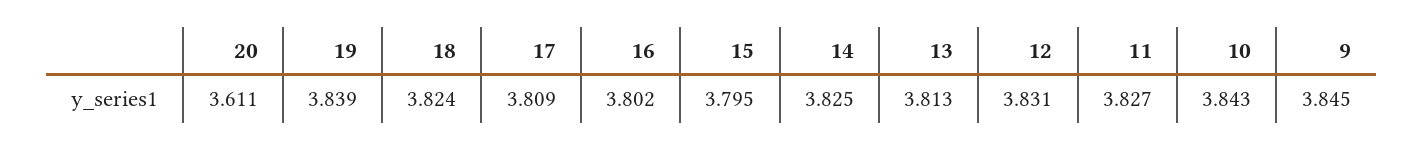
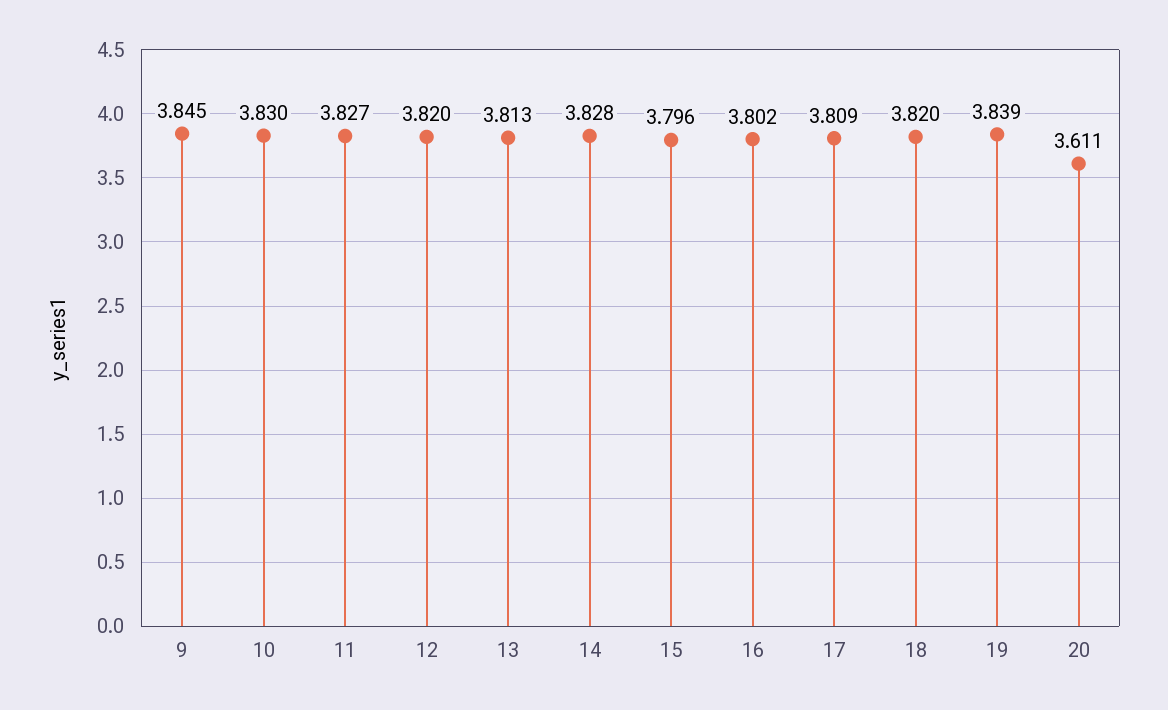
  {
    "20": 3.611,
    "19": 3.839,
-   "18": 3.824,
+   "18": 3.82,
    "17": 3.809,
    "16": 3.802,
-   "15": 3.795,
+   "15": 3.796,
-   "14": 3.825,
+   "14": 3.828,
    "13": 3.813,
-   "12": 3.831,
+   "12": 3.82,
    "11": 3.827,
-   "10": 3.843,
+   "10": 3.83,
    "9": 3.845
  }

